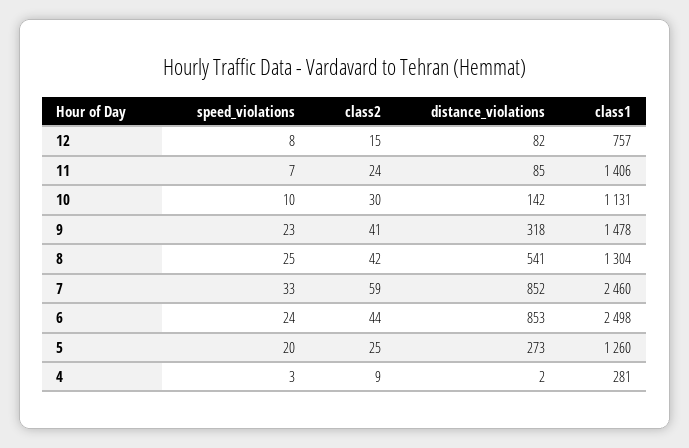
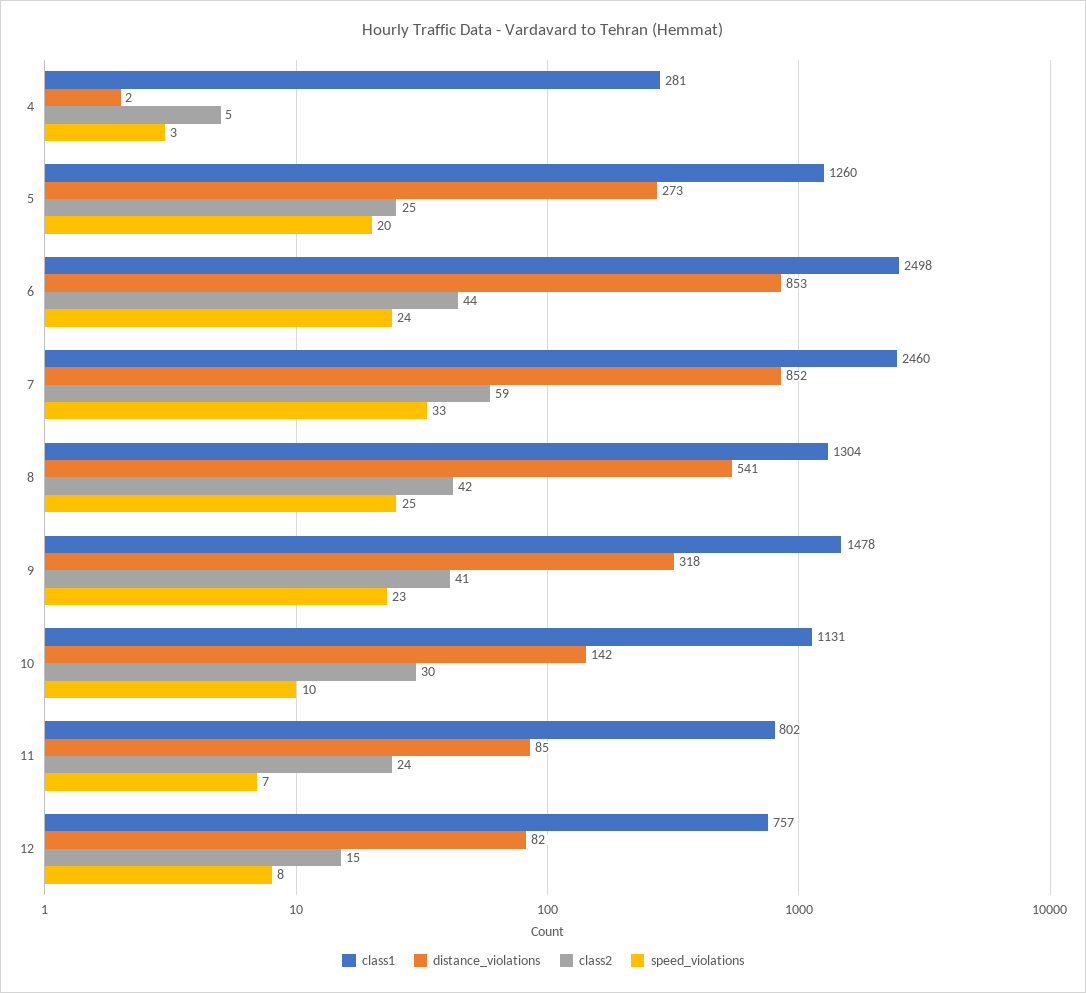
  {
    "speed_violations": {
      "12": 8,
      "11": 7,
      "10": 10,
      "9": 23,
      "8": 25,
      "7": 33,
      "6": 24,
      "5": 20,
      "4": 3
    },
    "class2": {
      "12": 15,
      "11": 24,
      "10": 30,
      "9": 41,
      "8": 42,
      "7": 59,
      "6": 44,
      "5": 25,
-     "4": 9
+     "4": 5
    },
    "distance_violations": {
      "12": 82,
      "11": 85,
      "10": 142,
      "9": 318,
      "8": 541,
      "7": 852,
      "6": 853,
      "5": 273,
      "4": 2
    },
    "class1": {
      "12": 757,
-     "11": 1406,
+     "11": 802,
      "10": 1131,
      "9": 1478,
      "8": 1304,
      "7": 2460,
      "6": 2498,
      "5": 1260,
      "4": 281
    }
  }

